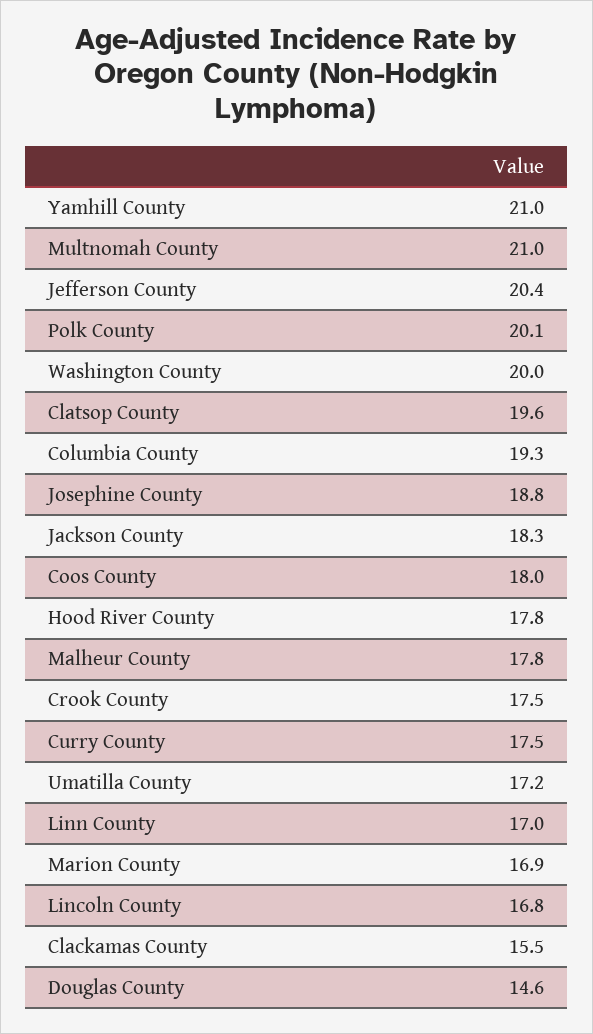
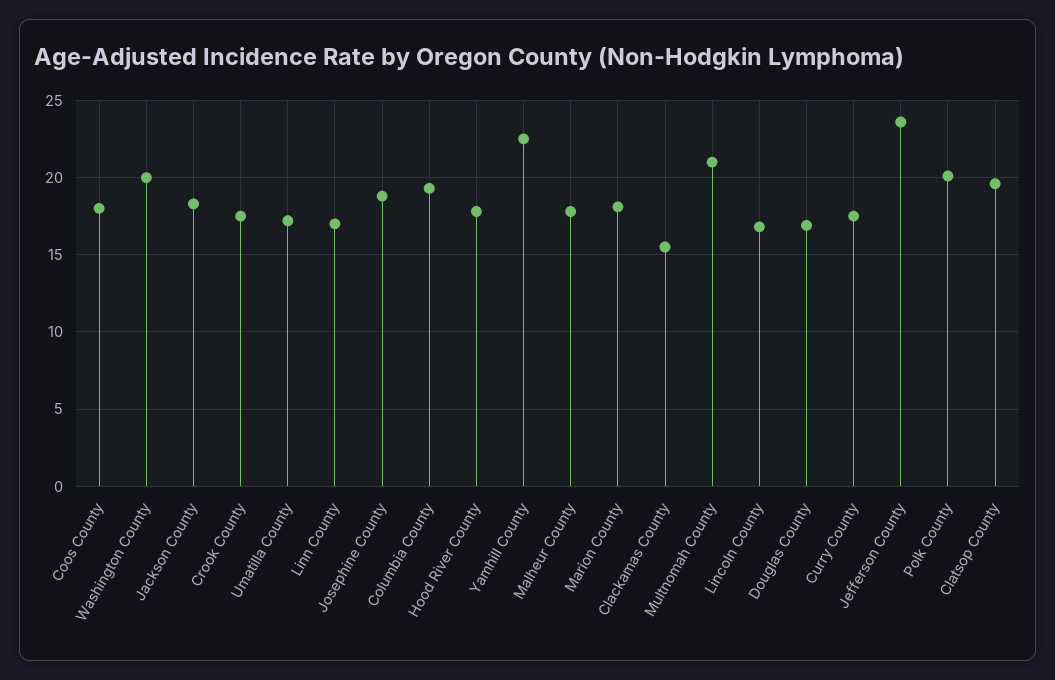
  {
-   "Yamhill County": 21,
+   "Yamhill County": 22.5,
    "Multnomah County": 21,
-   "Jefferson County": 20.4,
+   "Jefferson County": 23.5,
    "Polk County": 20.1,
    "Washington County": 20,
    "Clatsop County": 19.6,
    "Columbia County": 19.3,
    "Josephine County": 18.8,
    "Jackson County": 18.3,
    "Coos County": 18,
    "Hood River County": 17.8,
    "Malheur County": 17.8,
    "Crook County": 17.5,
    "Curry County": 17.5,
    "Umatilla County": 17.2,
    "Linn County": 17,
-   "Marion County": 16.9,
+   "Marion County": 18,
    "Lincoln County": 16.8,
    "Clackamas County": 15.5,
-   "Douglas County": 14.6
+   "Douglas County": 17
  }

